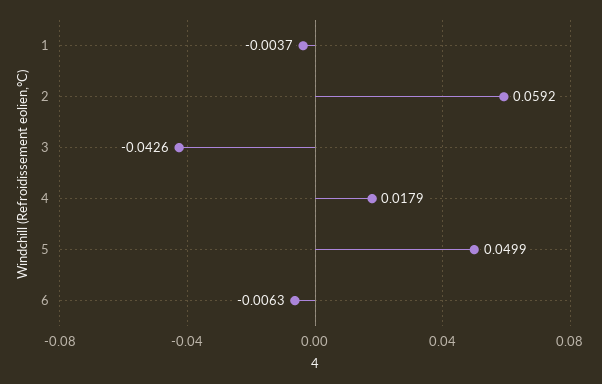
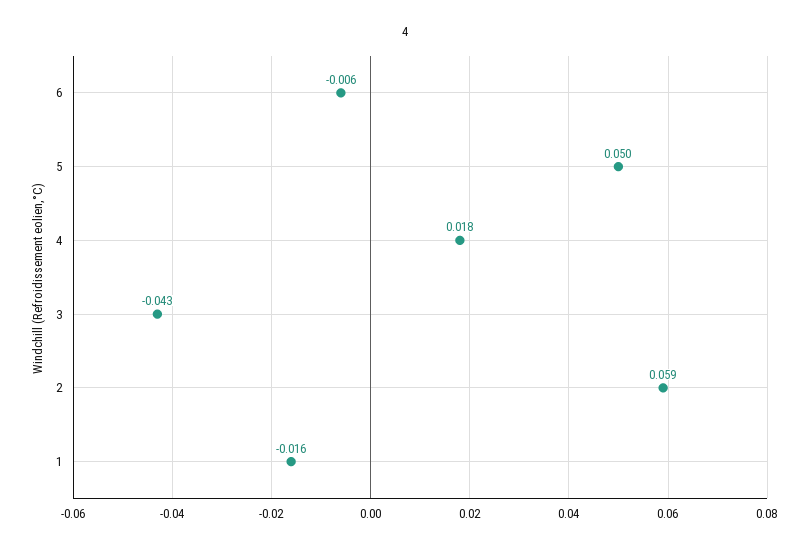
  {
-   "1": -0.0037,
+   "1": -0.016,
    "2": 0.0592,
    "3": -0.0426,
    "4": 0.0179,
    "5": 0.0499,
    "6": -0.0063
  }

